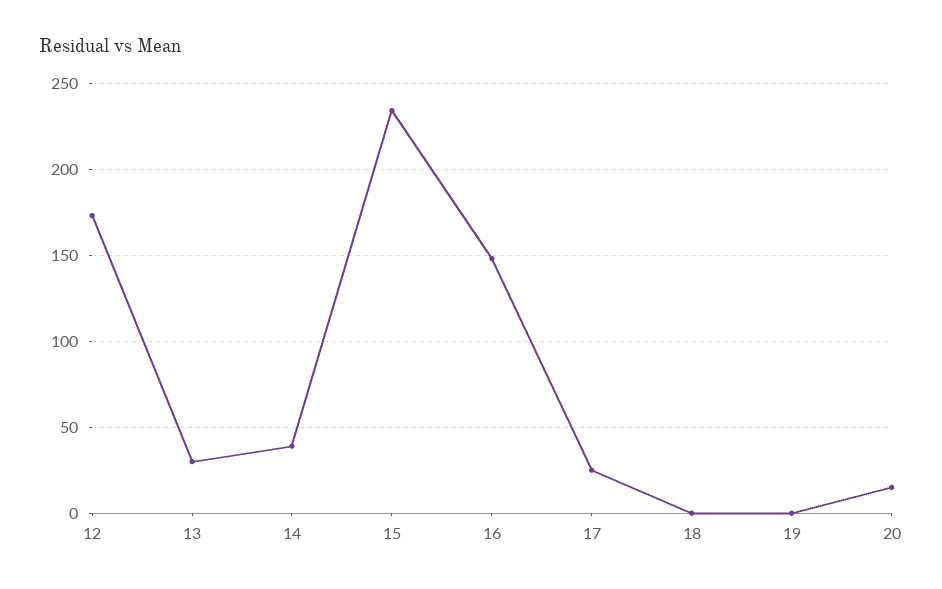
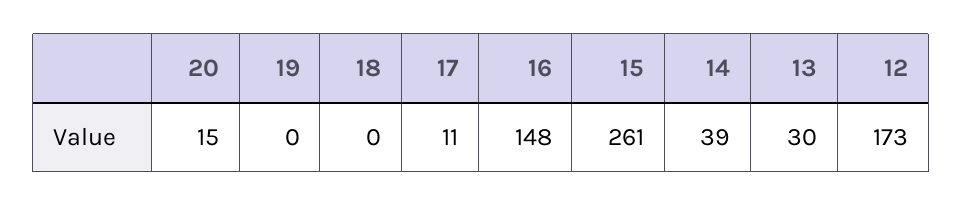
  {
    "12": 173,
    "13": 30,
    "14": 39,
-   "15": 235,
+   "15": 261,
    "16": 148,
-   "17": 25,
+   "17": 11,
    "18": 0,
    "19": 0,
    "20": 15
  }

